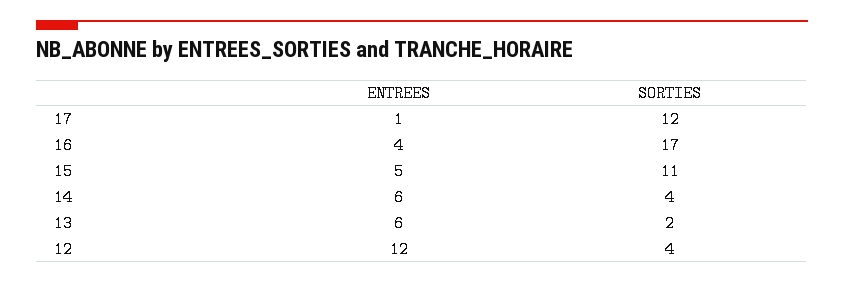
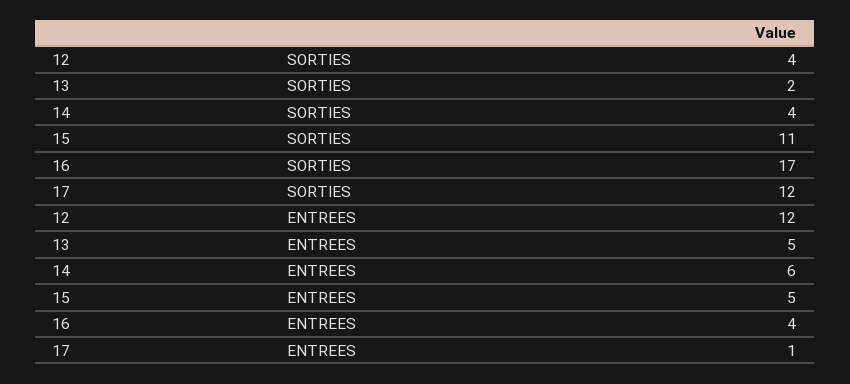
  {
    "ENTREES": {
      "17": 1,
      "16": 4,
      "15": 5,
      "14": 6,
-     "13": 6,
+     "13": 5,
      "12": 12
    },
    "SORTIES": {
      "17": 12,
      "16": 17,
      "15": 11,
      "14": 4,
      "13": 2,
      "12": 4
    }
  }

